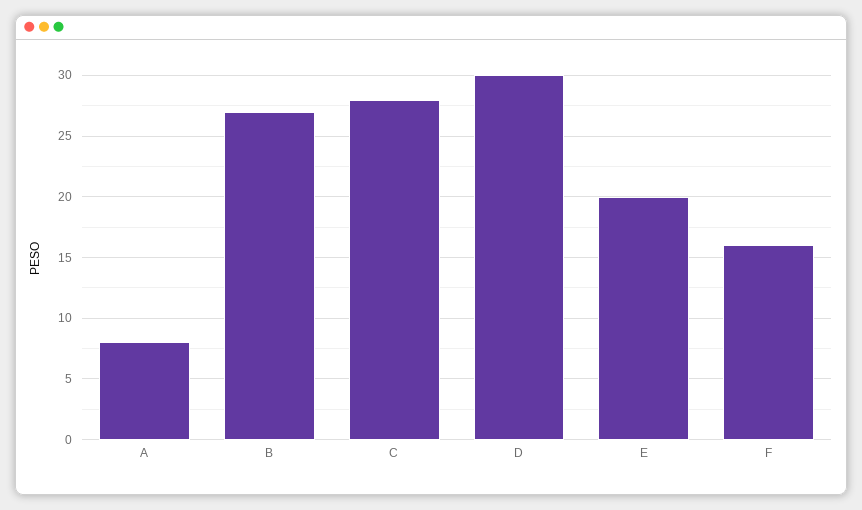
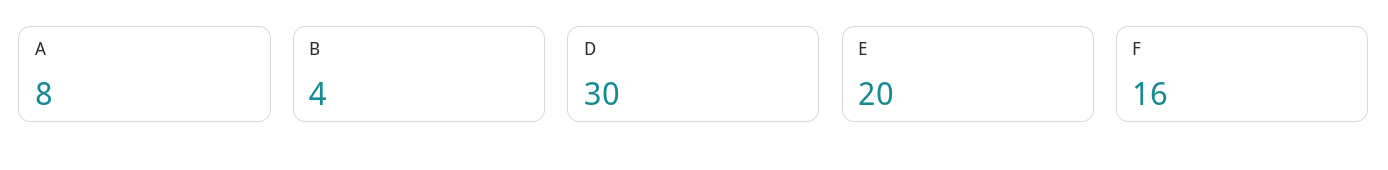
  {
    "A": 8,
-   "B": 27,
+   "B": 4,
-   "C": 28,
    "D": 30,
    "E": 20,
    "F": 16
  }

